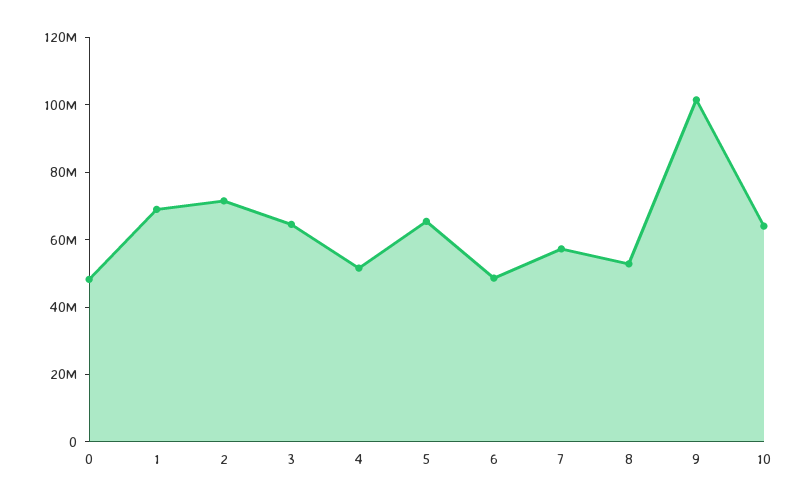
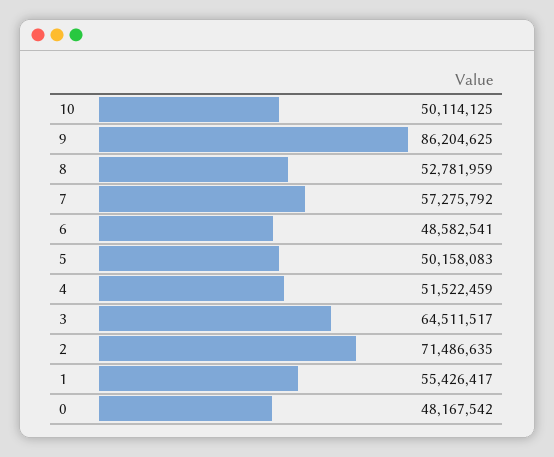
  {
    "0": 48167542,
-   "1": 70000000,
+   "1": 55426417,
    "2": 71486635,
    "3": 64511517,
    "4": 51522459,
-   "5": 65000000,
+   "5": 50158083,
    "6": 48582541,
    "7": 57275792,
    "8": 52781959,
-   "9": 100000000,
+   "9": 86204625,
-   "10": 65000000
+   "10": 50114125
  }

